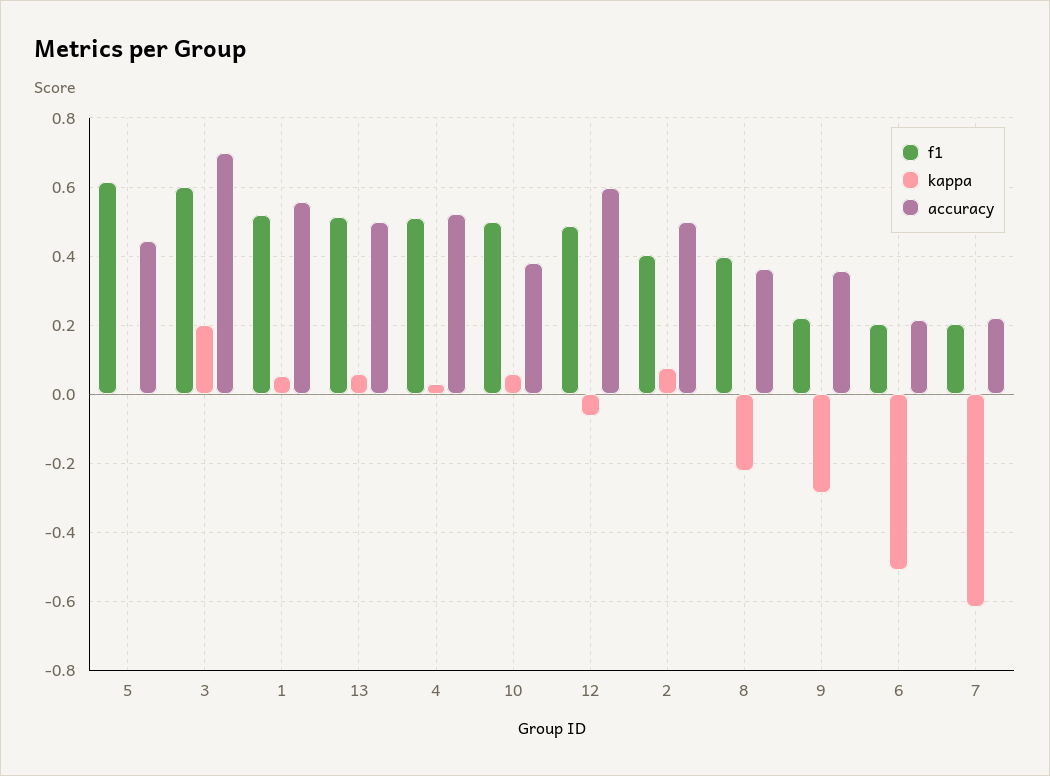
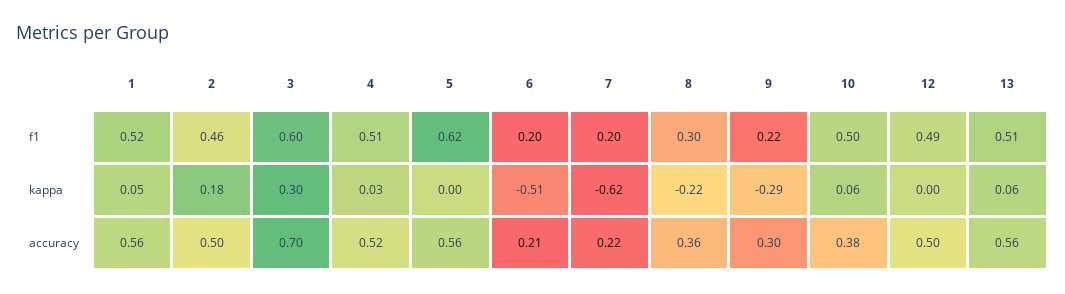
  {
    "f1": {
      "5": 0.62,
      "3": 0.6,
      "1": 0.52,
      "13": 0.51,
      "4": 0.51,
      "10": 0.5,
      "12": 0.49,
-     "2": 0.4,
+     "2": 0.46,
-     "8": 0.4,
+     "8": 0.3,
      "9": 0.22,
      "6": 0.2,
      "7": 0.2
    },
    "kappa": {
      "5": 0,
-     "3": 0.2,
+     "3": 0.3,
      "1": 0.05,
      "13": 0.06,
      "4": 0.03,
      "10": 0.06,
-     "12": -0.06,
+     "12": 0,
-     "2": 0.08,
+     "2": 0.18,
      "8": -0.22,
      "9": -0.29,
      "6": -0.51,
      "7": -0.62
    },
    "accuracy": {
-     "5": 0.44,
+     "5": 0.56,
      "3": 0.7,
      "1": 0.56,
-     "13": 0.5,
+     "13": 0.56,
      "4": 0.52,
      "10": 0.38,
-     "12": 0.6,
+     "12": 0.5,
      "2": 0.5,
      "8": 0.36,
-     "9": 0.36,
+     "9": 0.3,
      "6": 0.21,
      "7": 0.22
    }
  }

